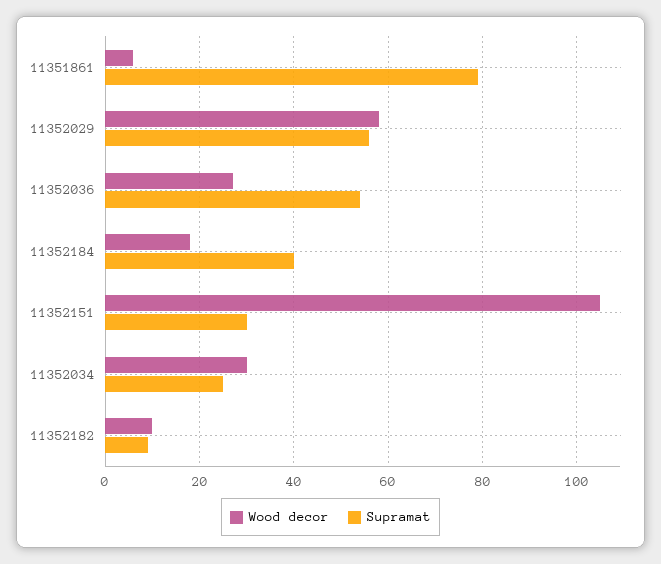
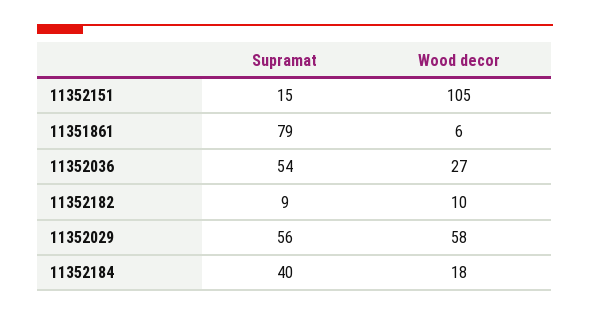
  {
    "Wood decor": {
      "11351861": 6,
      "11352029": 58,
      "11352036": 27,
      "11352184": 18,
      "11352151": 105,
-     "11352034": 30,
      "11352182": 10
    },
    "Supramat": {
      "11351861": 79,
      "11352029": 56,
      "11352036": 54,
      "11352184": 40,
-     "11352151": 30,
+     "11352151": 15,
-     "11352034": 25,
      "11352182": 9
    }
  }

